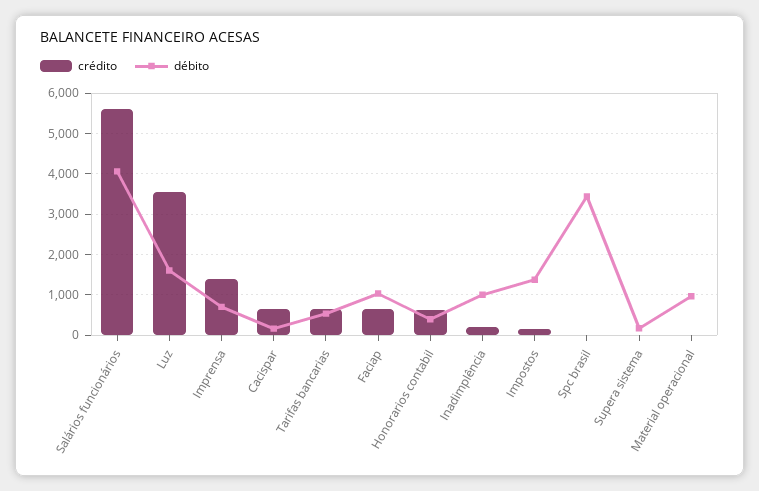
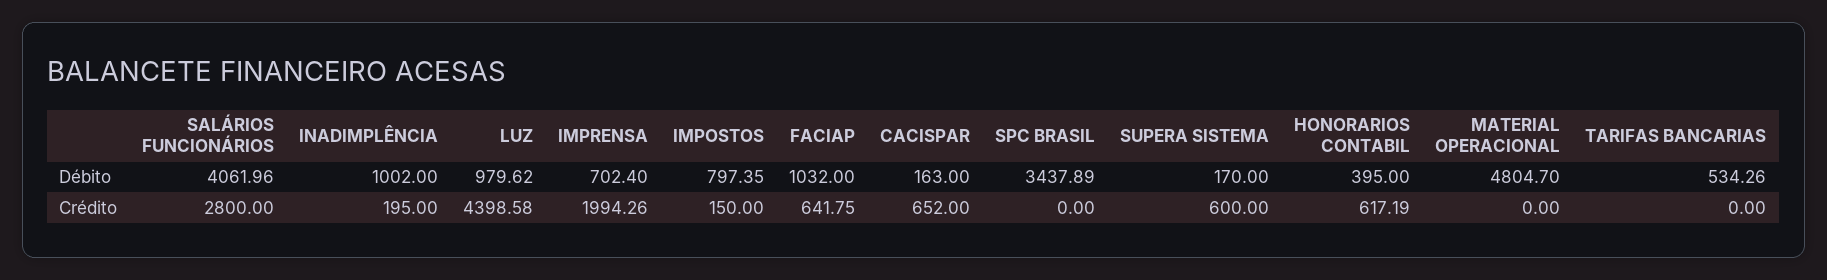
  {
    "crédito": {
-     "Salários funcionários": 5600,
+     "Salários funcionários": 2800,
-     "Luz": 3600,
+     "Luz": 4398.58,
-     "Imprensa": 1400,
+     "Imprensa": 1994.26,
      "Cacispar": 652,
-     "Tarifas bancarias": 600,
+     "Tarifas bancarias": 0,
      "Faciap": 641.75,
      "Honorarios contabil": 617.19,
      "Inadimplência": 195,
      "Impostos": 150,
      "Spc brasil": 0,
-     "Supera sistema": 0,
+     "Supera sistema": 600,
      "Material operacional": 0
    },
    "débito": {
      "Salários funcionários": 4061.96,
-     "Luz": 1600,
+     "Luz": 979.62,
      "Imprensa": 702.4,
      "Cacispar": 163,
      "Tarifas bancarias": 534.26,
      "Faciap": 1032,
      "Honorarios contabil": 395,
      "Inadimplência": 1002,
-     "Impostos": 1400,
+     "Impostos": 797.35,
      "Spc brasil": 3437.89,
      "Supera sistema": 170,
-     "Material operacional": 1000
+     "Material operacional": 4804.7
    }
  }

